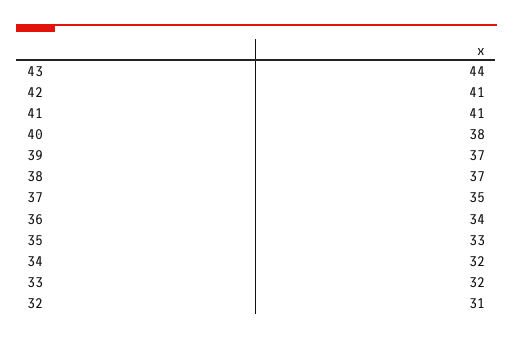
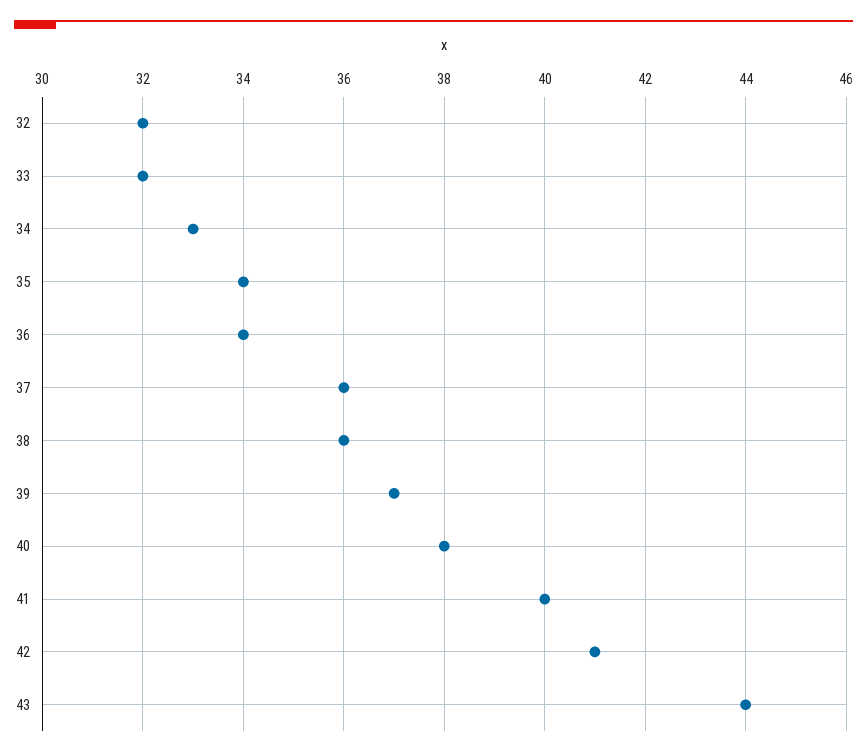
  {
    "43": 44,
    "42": 41,
-   "41": 41,
+   "41": 40,
    "40": 38,
    "39": 37,
-   "38": 37,
+   "38": 36,
-   "37": 35,
+   "37": 36,
    "36": 34,
-   "35": 33,
+   "35": 34,
-   "34": 32,
+   "34": 33,
    "33": 32,
-   "32": 31
+   "32": 32
  }

